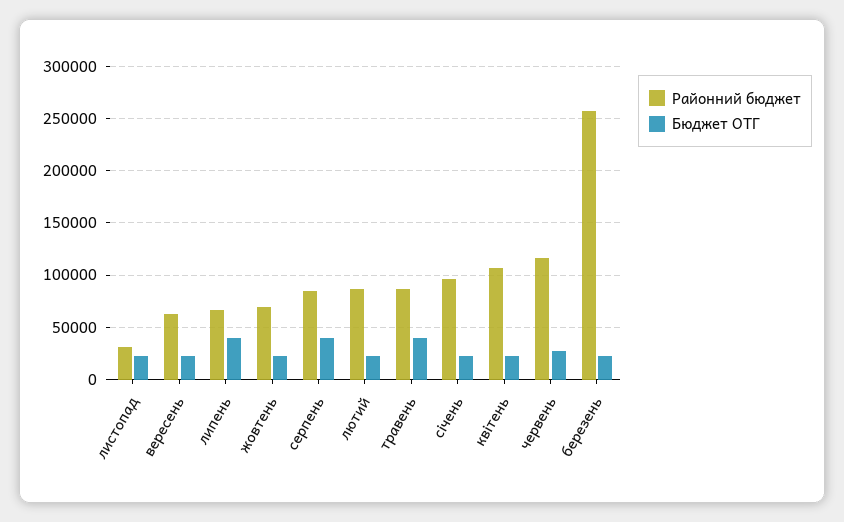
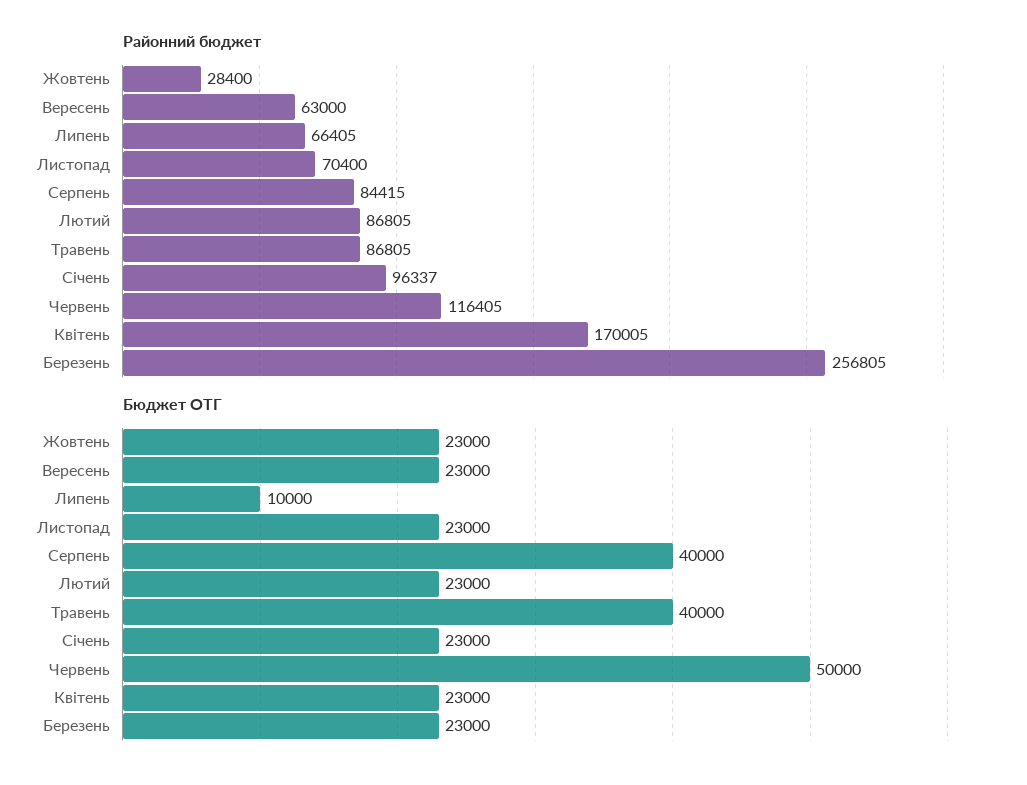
  {
    "Районний бюджет": {
-     "листопад": 30000,
+     "листопад": 70400,
      "вересень": 63000,
      "липень": 66405,
-     "жовтень": 70000,
+     "жовтень": 28400,
      "серпень": 84415,
      "лютий": 86805,
      "травень": 86805,
      "січень": 96337,
-     "квітень": 110000,
+     "квітень": 170005,
      "червень": 116405,
      "березень": 256805
    },
    "Бюджет ОТГ": {
      "листопад": 23000,
      "вересень": 23000,
-     "липень": 40000,
+     "липень": 10000,
      "жовтень": 23000,
      "серпень": 40000,
      "лютий": 23000,
      "травень": 40000,
      "січень": 23000,
      "квітень": 23000,
-     "червень": 30000,
+     "червень": 50000,
      "березень": 23000
    }
  }

